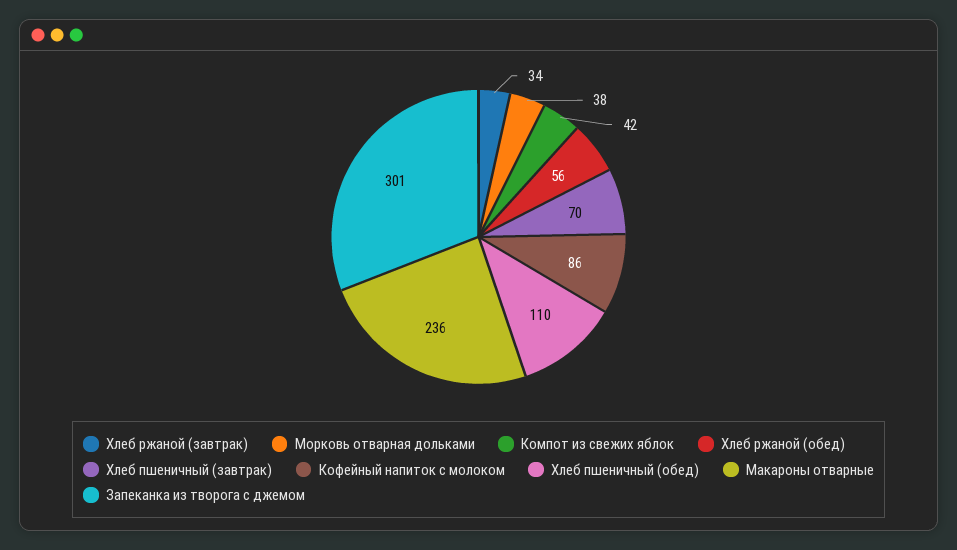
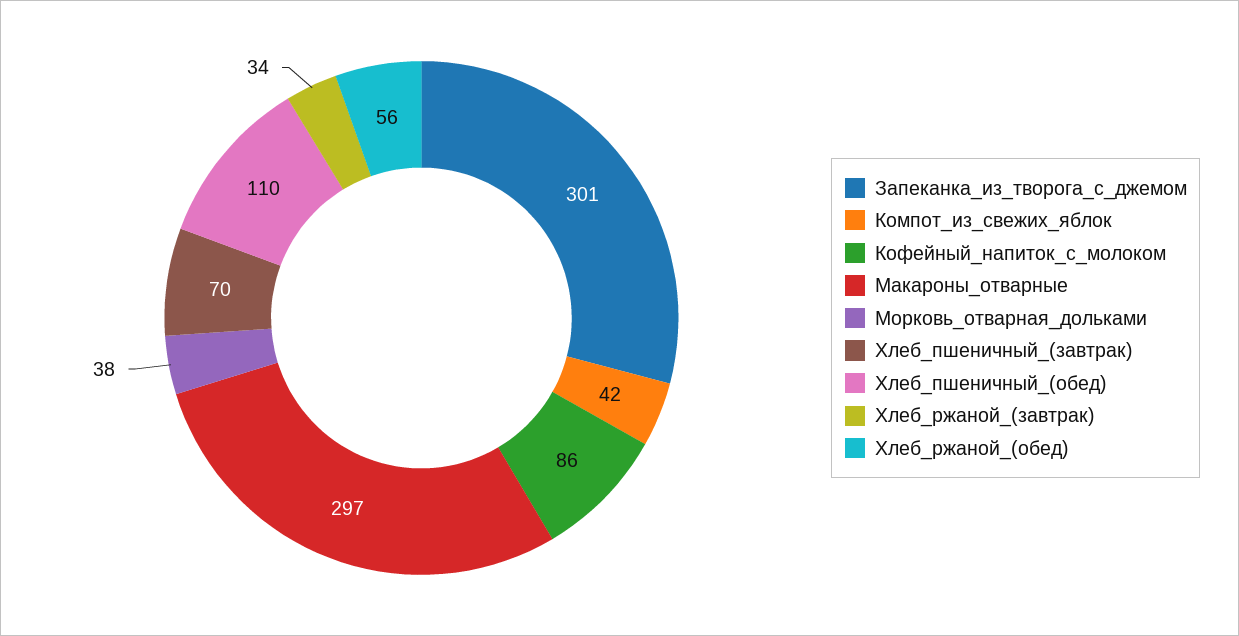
  {
    "Хлеб ржаной (завтрак)": 34,
    "Морковь отварная дольками": 38,
    "Компот из свежих яблок": 42,
    "Хлеб ржаной (обед)": 56,
    "Хлеб пшеничный (завтрак)": 70,
    "Кофейный напиток с молоком": 86,
    "Хлеб пшеничный (обед)": 110,
-   "Макароны отварные": 236,
+   "Макароны отварные": 297,
    "Запеканка из творога с джемом": 301
  }

